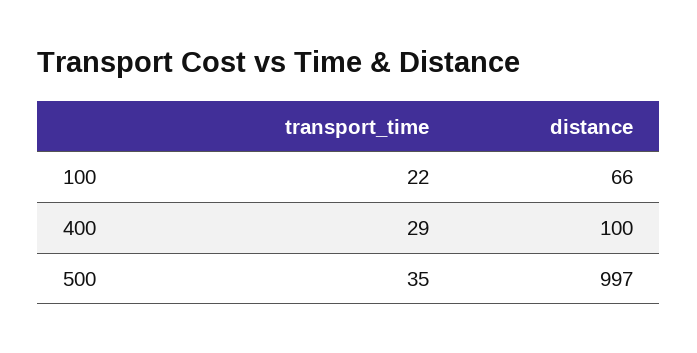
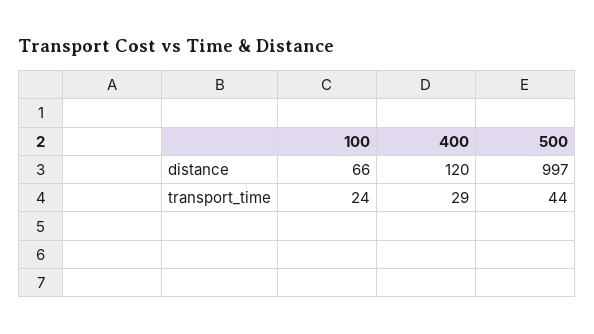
  {
    "transport_time": {
-     "100": 22,
+     "100": 24,
      "400": 29,
-     "500": 35
+     "500": 44
    },
    "distance": {
      "100": 66,
-     "400": 100,
+     "400": 120,
      "500": 997
    }
  }

